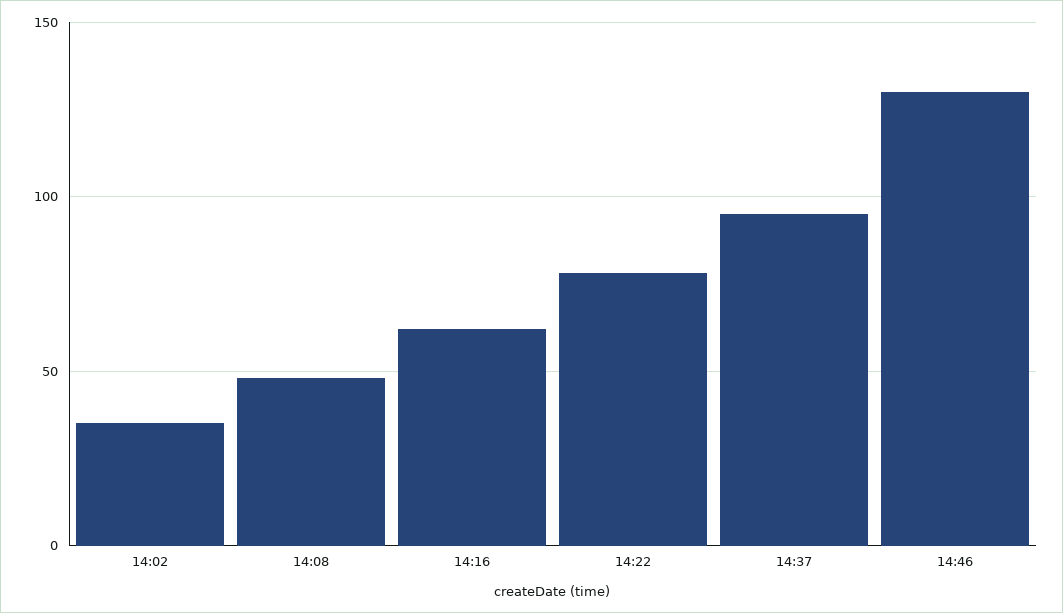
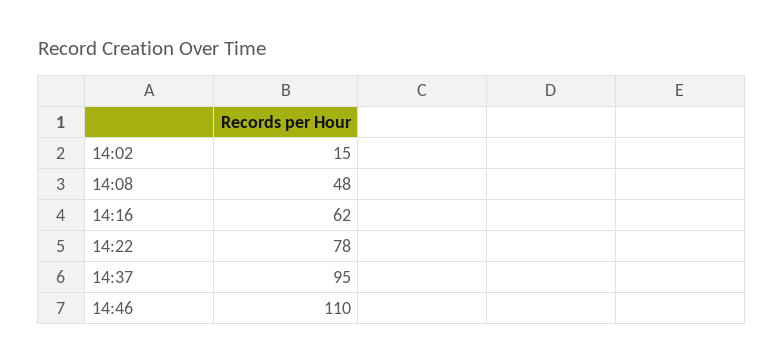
  {
-   "14:02": 35,
+   "14:02": 15,
    "14:08": 48,
    "14:16": 62,
    "14:22": 78,
    "14:37": 95,
-   "14:46": 130
+   "14:46": 110
  }

